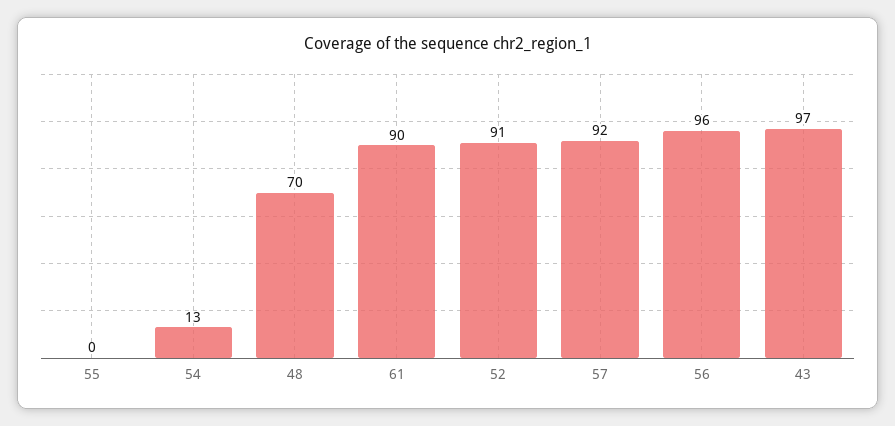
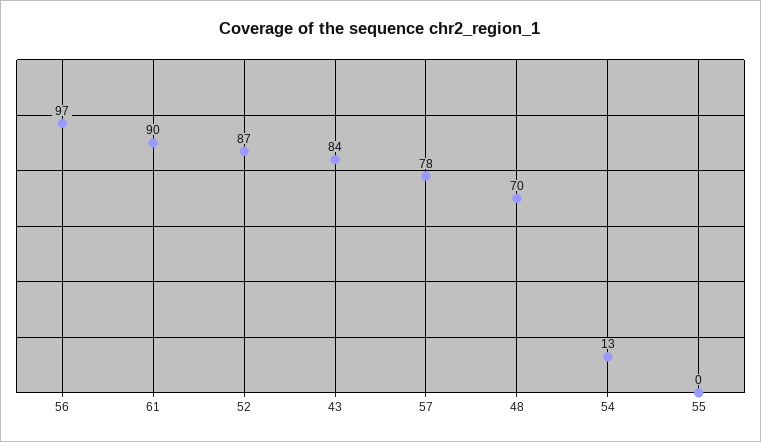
  {
    "55": 0,
    "54": 13,
    "48": 70,
    "61": 90,
-   "52": 91,
+   "52": 87,
-   "57": 92,
+   "57": 78,
-   "56": 96,
+   "56": 97,
-   "43": 97
+   "43": 84
  }

